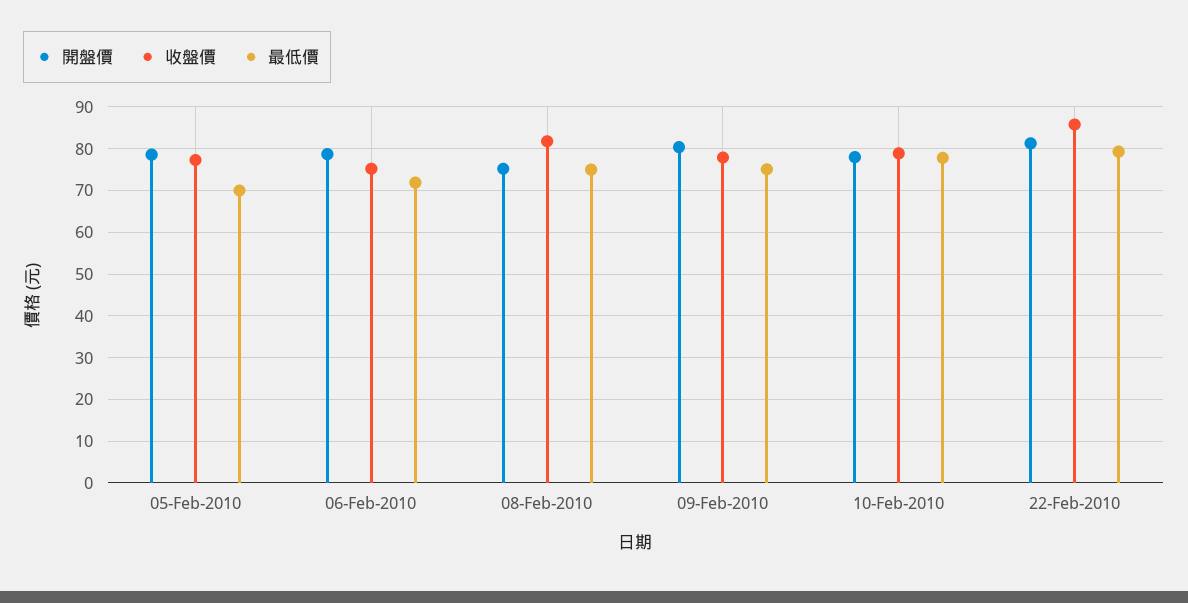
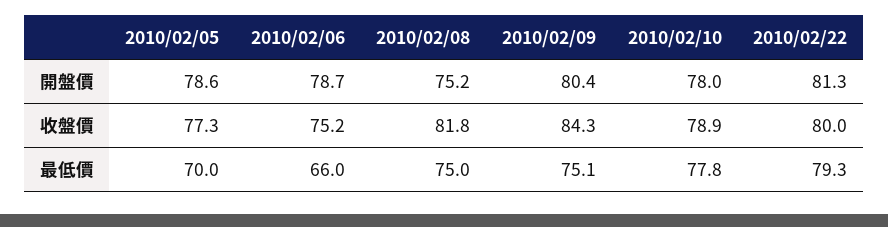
  {
    "開盤價": {
      "05-Feb-2010": 78.6,
      "06-Feb-2010": 78.7,
      "08-Feb-2010": 75.2,
      "09-Feb-2010": 80.4,
      "10-Feb-2010": 78,
      "22-Feb-2010": 81.3
    },
    "收盤價": {
      "05-Feb-2010": 77.3,
      "06-Feb-2010": 75.2,
      "08-Feb-2010": 81.8,
-     "09-Feb-2010": 78,
+     "09-Feb-2010": 84.3,
      "10-Feb-2010": 78.9,
-     "22-Feb-2010": 86
+     "22-Feb-2010": 80
    },
    "最低價": {
      "05-Feb-2010": 70,
-     "06-Feb-2010": 72,
+     "06-Feb-2010": 66,
      "08-Feb-2010": 75,
      "09-Feb-2010": 75.1,
      "10-Feb-2010": 77.8,
      "22-Feb-2010": 79.3
    }
  }

